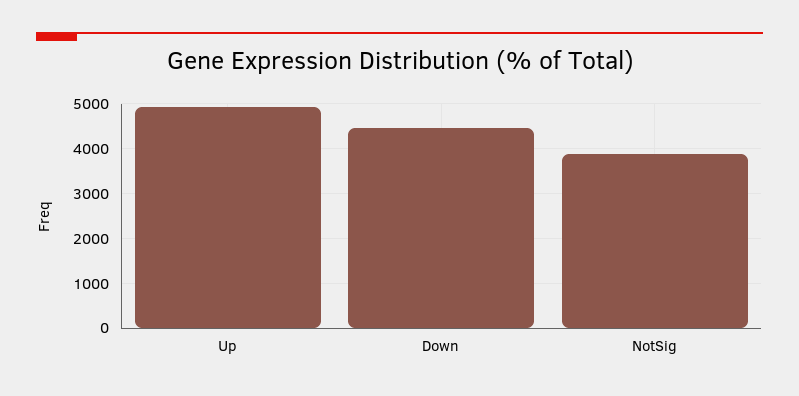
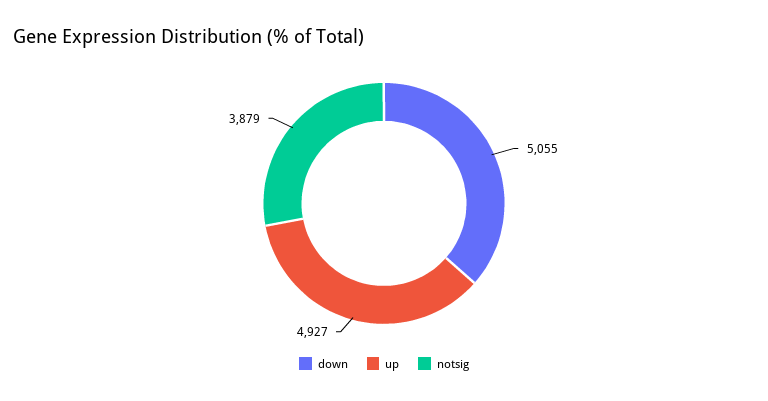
  {
    "Up": 4927,
-   "Down": 4400,
+   "Down": 5055,
    "NotSig": 3879
  }

